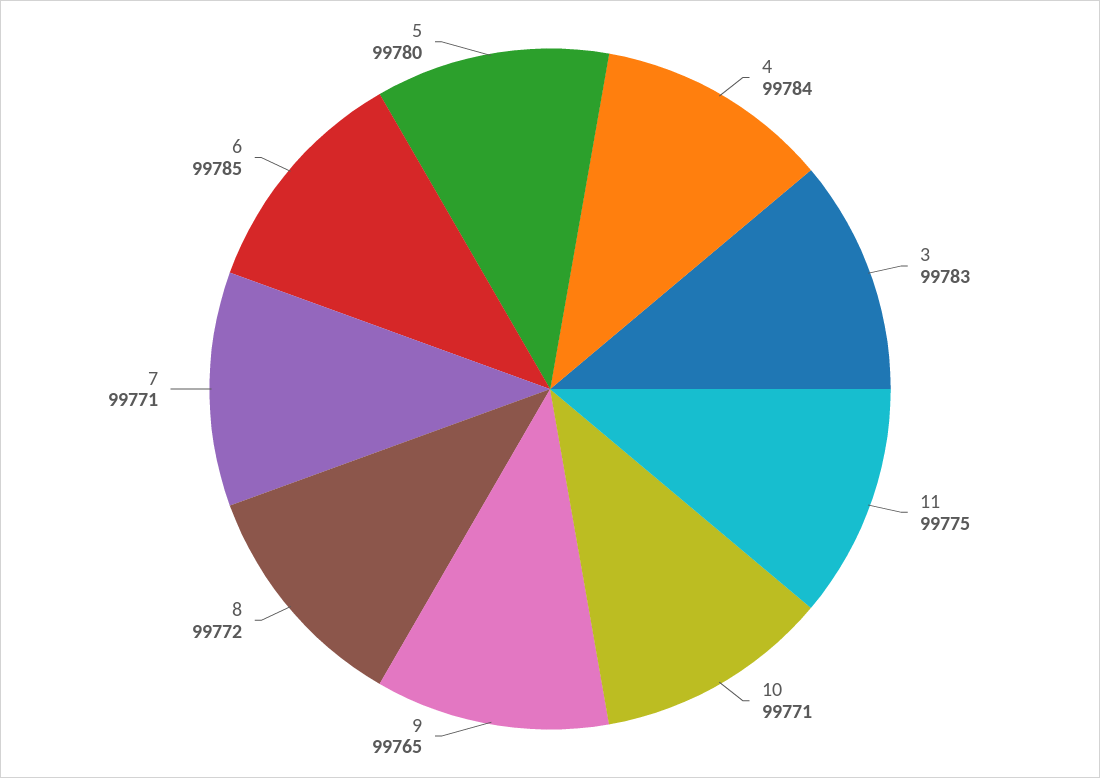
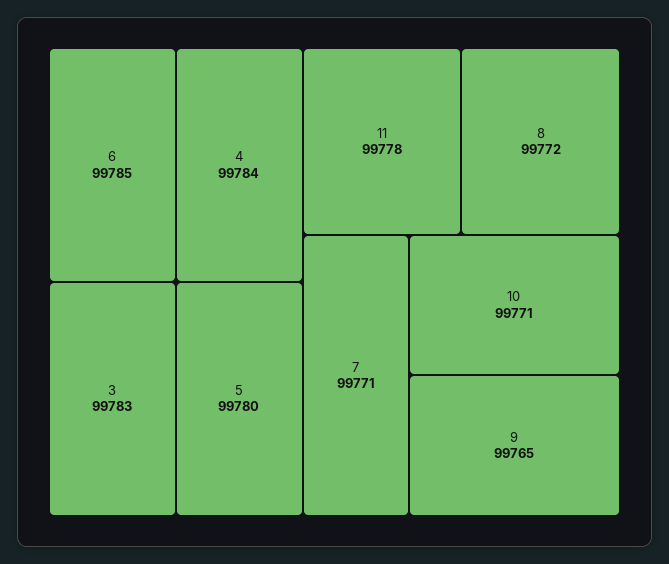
  {
    "4": 99784,
    "3": 99783,
-   "11": 99775,
+   "11": 99778,
    "10": 99771,
    "9": 99765,
    "8": 99772,
    "7": 99771,
    "6": 99785,
    "5": 99780
  }

